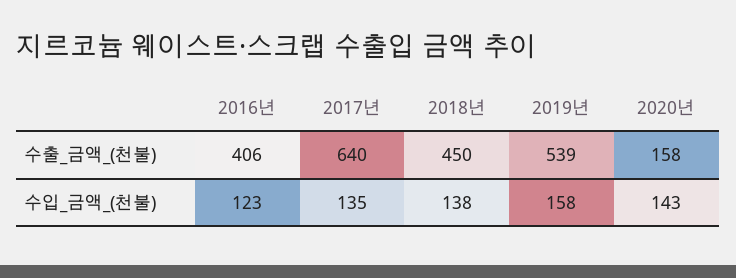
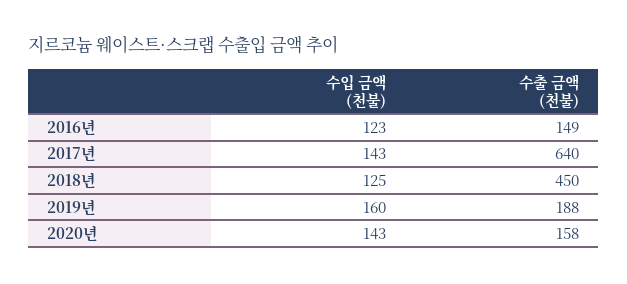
  {
    "2016년": {
-     "수출_금액_(천불)": 406,
+     "수출_금액_(천불)": 149,
      "수입_금액_(천불)": 123
    },
    "2017년": {
      "수출_금액_(천불)": 640,
-     "수입_금액_(천불)": 135
+     "수입_금액_(천불)": 143
    },
    "2018년": {
      "수출_금액_(천불)": 450,
-     "수입_금액_(천불)": 138
+     "수입_금액_(천불)": 125
    },
    "2019년": {
-     "수출_금액_(천불)": 539,
+     "수출_금액_(천불)": 188,
-     "수입_금액_(천불)": 158
+     "수입_금액_(천불)": 160
    },
    "2020년": {
      "수출_금액_(천불)": 158,
      "수입_금액_(천불)": 143
    }
  }

